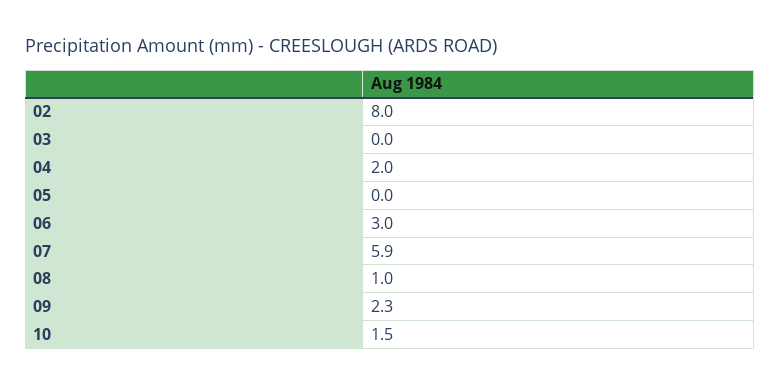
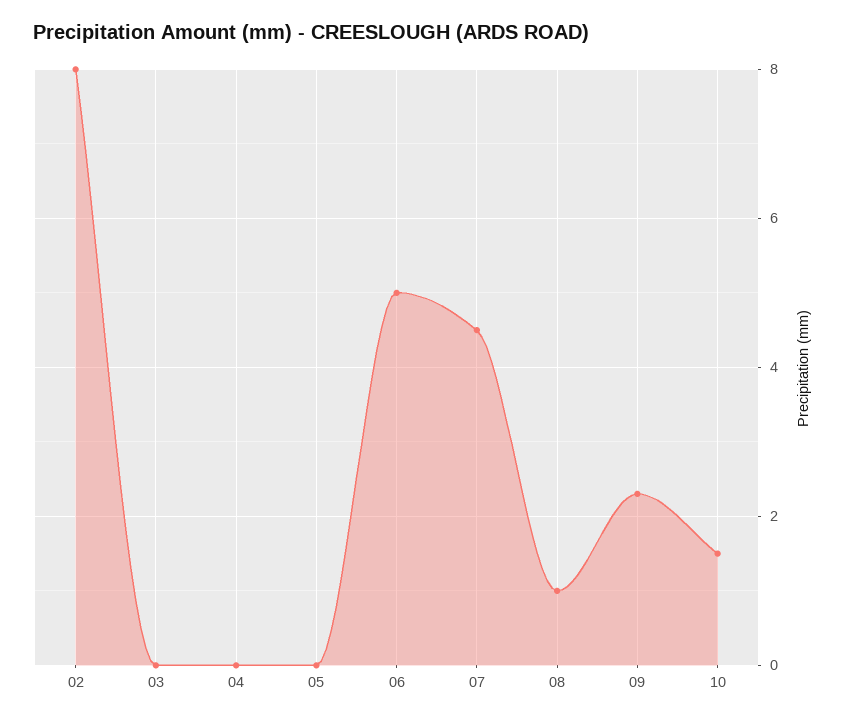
  {
    "02": 8,
    "03": 0,
-   "04": 2,
+   "04": 0,
    "05": 0,
-   "06": 3,
+   "06": 5,
-   "07": 5.9,
+   "07": 4.5,
    "08": 1,
    "09": 2.3,
    "10": 1.5
  }

